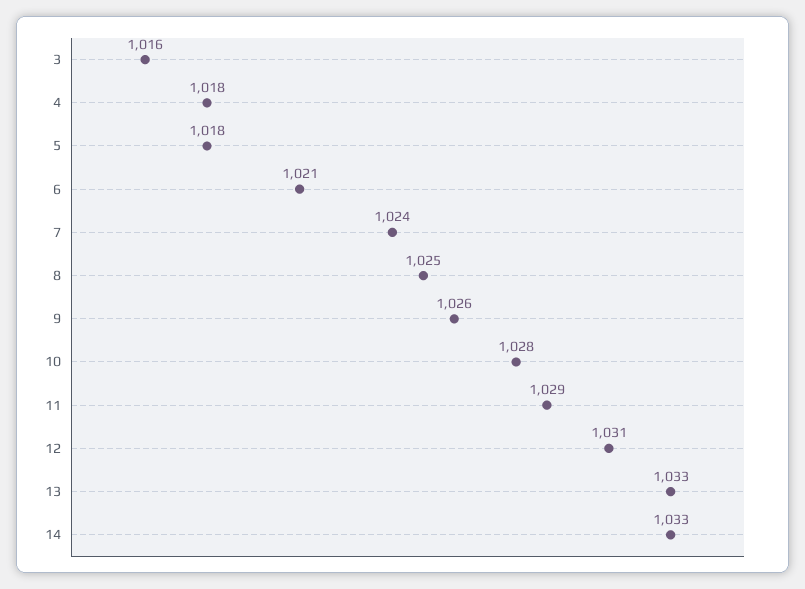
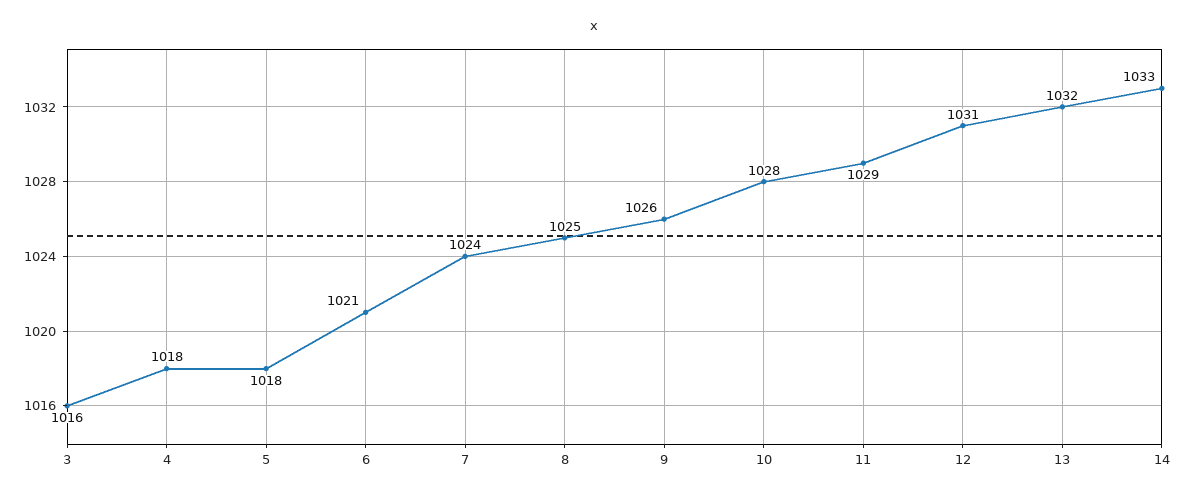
  {
    "3": 1016,
    "4": 1018,
    "5": 1018,
    "6": 1021,
    "7": 1024,
    "8": 1025,
    "9": 1026,
    "10": 1028,
    "11": 1029,
    "12": 1031,
-   "13": 1033,
+   "13": 1032,
    "14": 1033
  }

